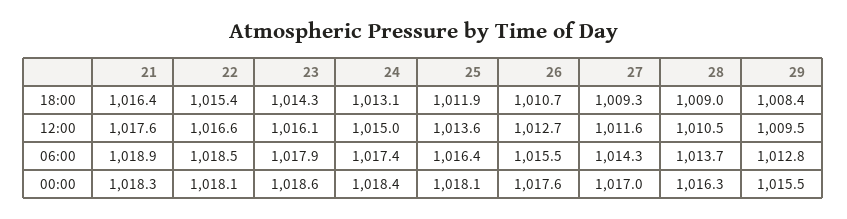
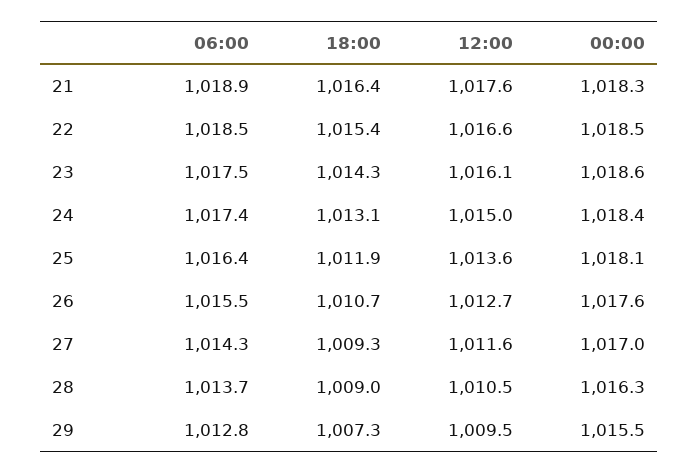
  {
    "21": {
      "18:00": 1016.4,
      "12:00": 1017.6,
      "06:00": 1018.9,
      "00:00": 1018.3
    },
    "22": {
      "18:00": 1015.4,
      "12:00": 1016.6,
      "06:00": 1018.5,
-     "00:00": 1018.1
+     "00:00": 1018.5
    },
    "23": {
      "18:00": 1014.3,
      "12:00": 1016.1,
-     "06:00": 1017.9,
+     "06:00": 1017.5,
      "00:00": 1018.6
    },
    "24": {
      "18:00": 1013.1,
      "12:00": 1015,
      "06:00": 1017.4,
      "00:00": 1018.4
    },
    "25": {
      "18:00": 1011.9,
      "12:00": 1013.6,
      "06:00": 1016.4,
      "00:00": 1018.1
    },
    "26": {
      "18:00": 1010.7,
      "12:00": 1012.7,
      "06:00": 1015.5,
      "00:00": 1017.6
    },
    "27": {
      "18:00": 1009.3,
      "12:00": 1011.6,
      "06:00": 1014.3,
      "00:00": 1017
    },
    "28": {
      "18:00": 1009,
      "12:00": 1010.5,
      "06:00": 1013.7,
      "00:00": 1016.3
    },
    "29": {
-     "18:00": 1008.4,
+     "18:00": 1007.3,
      "12:00": 1009.5,
      "06:00": 1012.8,
      "00:00": 1015.5
    }
  }

